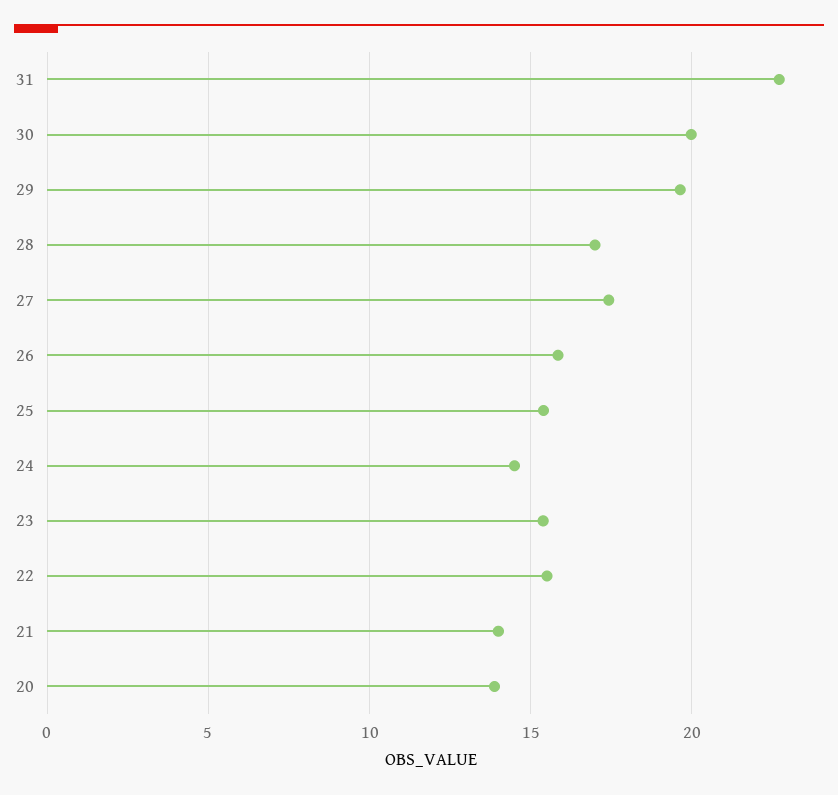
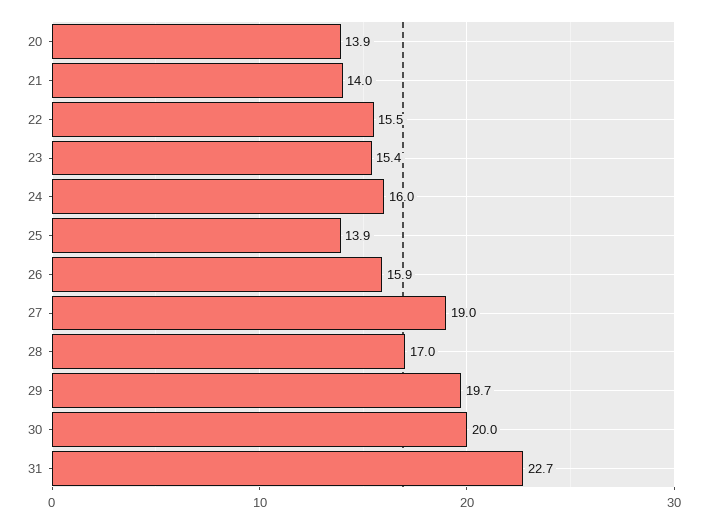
  {
    "31": 22.7,
    "30": 20,
    "29": 19.7,
    "28": 17,
-   "27": 17.5,
+   "27": 19,
    "26": 15.9,
-   "25": 15.5,
+   "25": 13.9,
-   "24": 14.5,
+   "24": 16,
    "23": 15.4,
    "22": 15.5,
    "21": 14,
    "20": 13.9
  }

